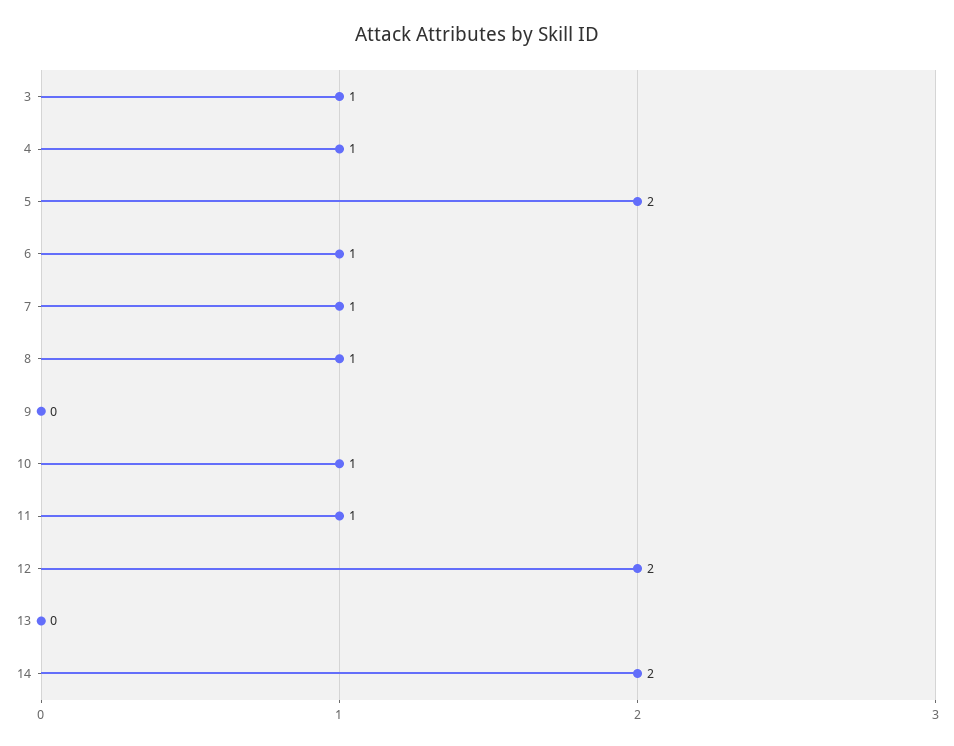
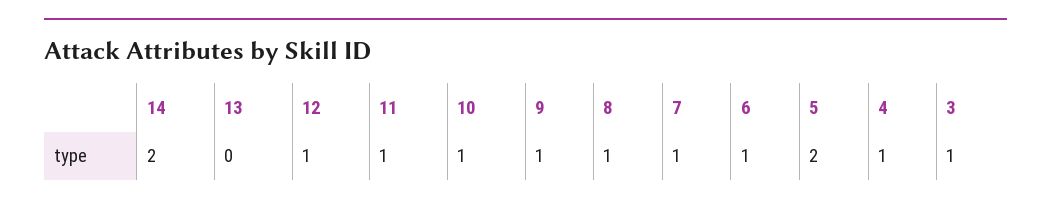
  {
    "3": 1,
    "4": 1,
    "5": 2,
    "6": 1,
    "7": 1,
    "8": 1,
-   "9": 0,
+   "9": 1,
    "10": 1,
    "11": 1,
-   "12": 2,
+   "12": 1,
    "13": 0,
    "14": 2
  }

